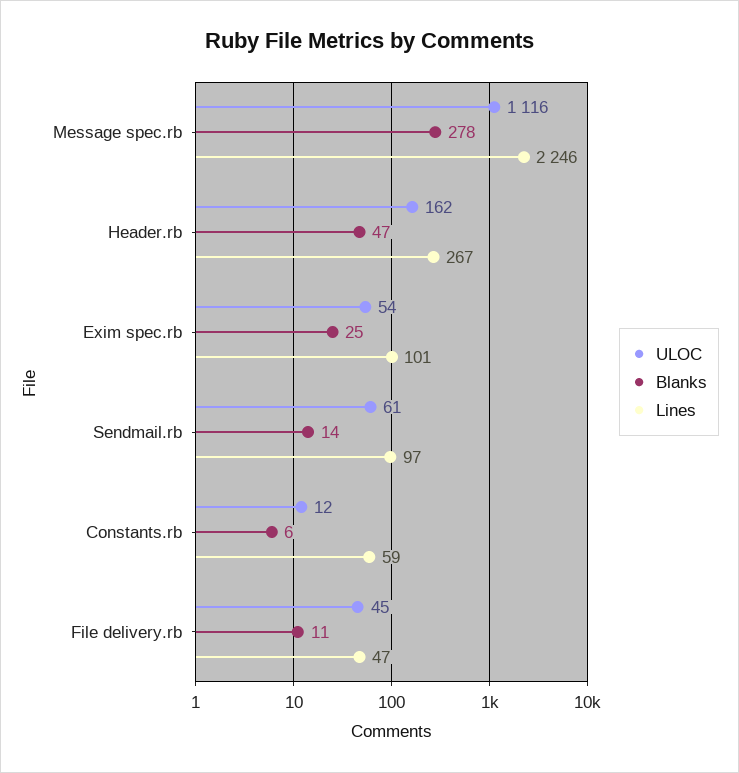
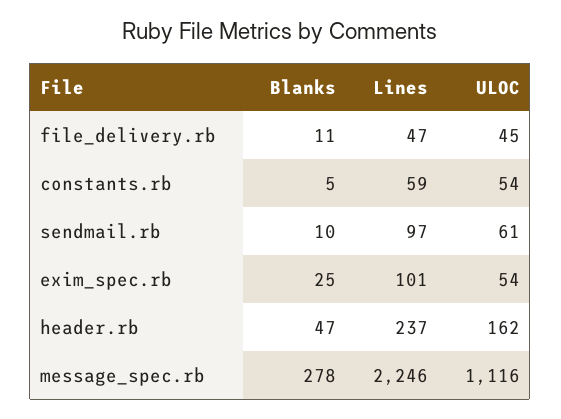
  {
    "ULOC": {
      "Message spec.rb": 1116,
      "Header.rb": 162,
      "Exim spec.rb": 54,
      "Sendmail.rb": 61,
-     "Constants.rb": 12,
+     "Constants.rb": 54,
      "File delivery.rb": 45
    },
    "Blanks": {
      "Message spec.rb": 278,
      "Header.rb": 47,
      "Exim spec.rb": 25,
-     "Sendmail.rb": 14,
+     "Sendmail.rb": 10,
-     "Constants.rb": 6,
+     "Constants.rb": 5,
      "File delivery.rb": 11
    },
    "Lines": {
      "Message spec.rb": 2246,
-     "Header.rb": 267,
+     "Header.rb": 237,
      "Exim spec.rb": 101,
      "Sendmail.rb": 97,
      "Constants.rb": 59,
      "File delivery.rb": 47
    }
  }

